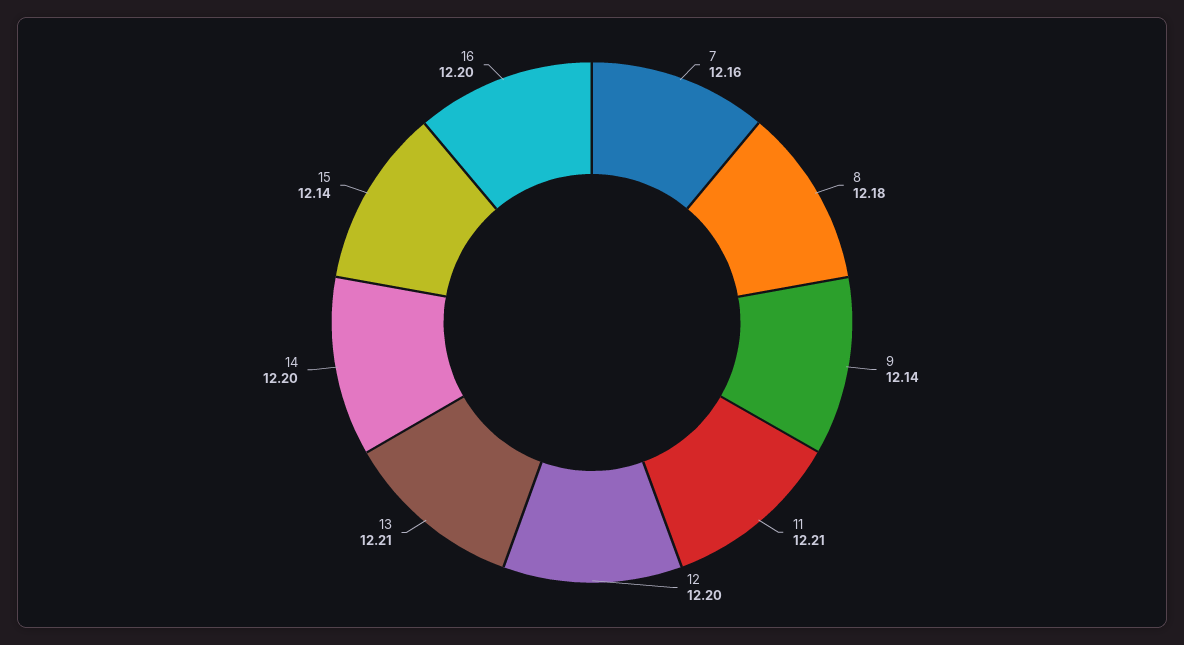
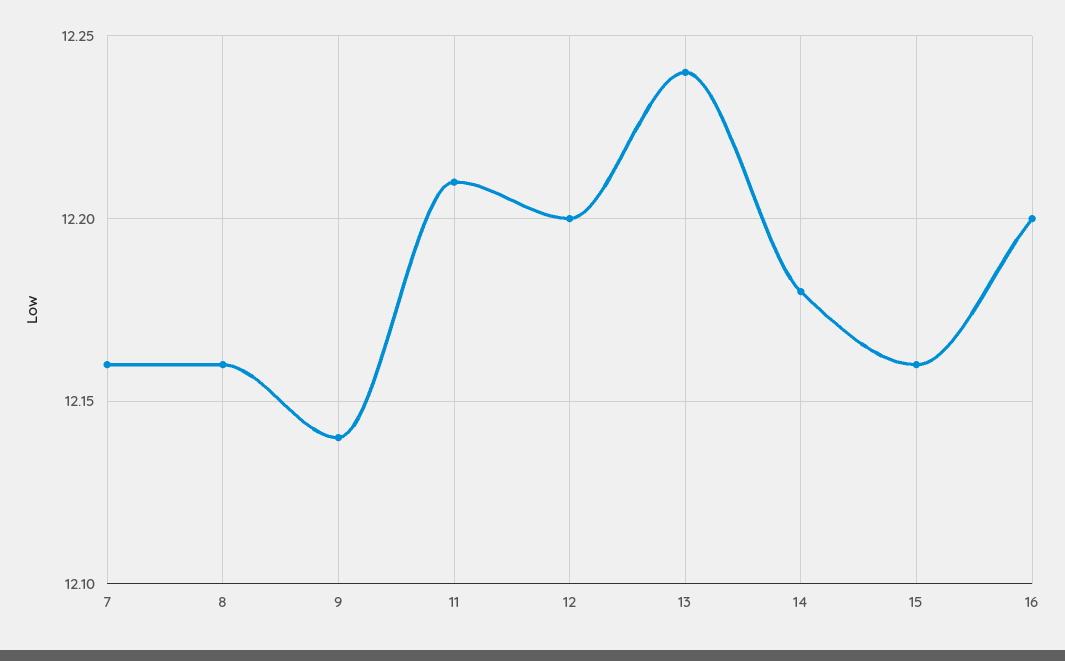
  {
    "7": 12.16,
-   "8": 12.18,
+   "8": 12.16,
    "9": 12.14,
    "11": 12.21,
    "12": 12.2,
-   "13": 12.21,
+   "13": 12.24,
-   "14": 12.2,
+   "14": 12.18,
-   "15": 12.14,
+   "15": 12.16,
    "16": 12.2
  }

